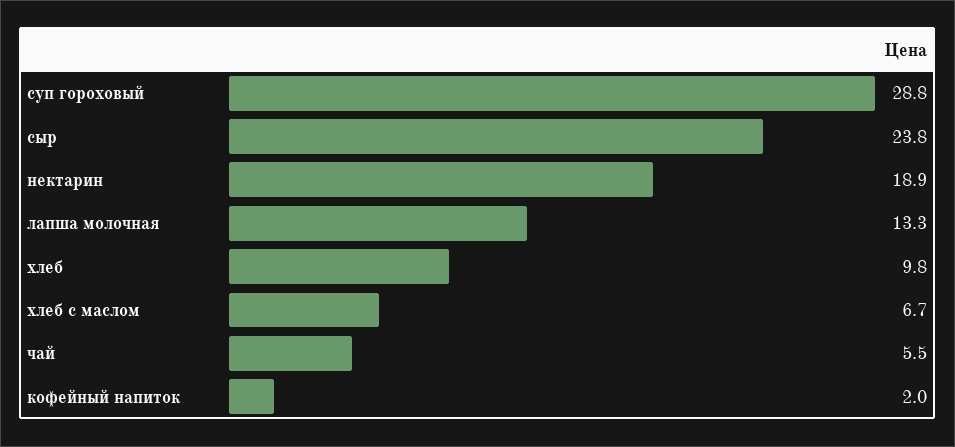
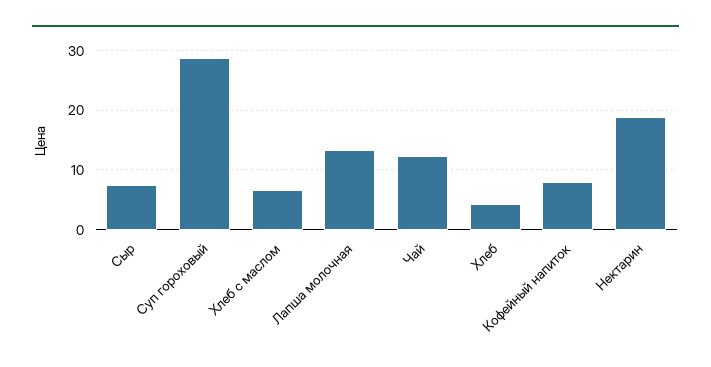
  {
    "суп гороховый": 28.8,
-   "сыр": 23.8,
+   "сыр": 8,
    "нектарин": 18.9,
    "лапша молочная": 13.3,
-   "хлеб": 9.8,
+   "хлеб": 4,
    "хлеб с маслом": 6.7,
-   "чай": 5.5,
+   "чай": 12,
-   "кофейный напиток": 2
+   "кофейный напиток": 8
  }

